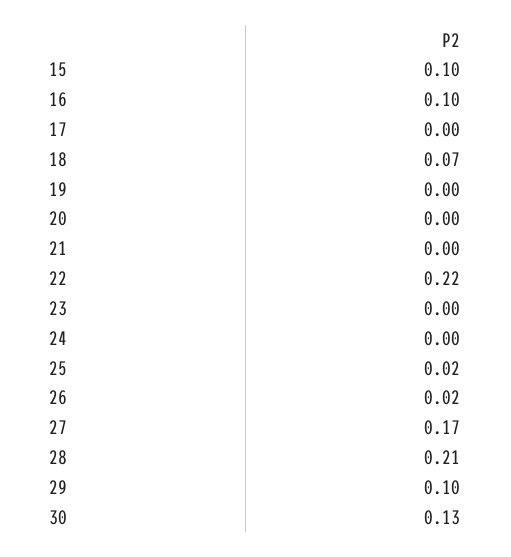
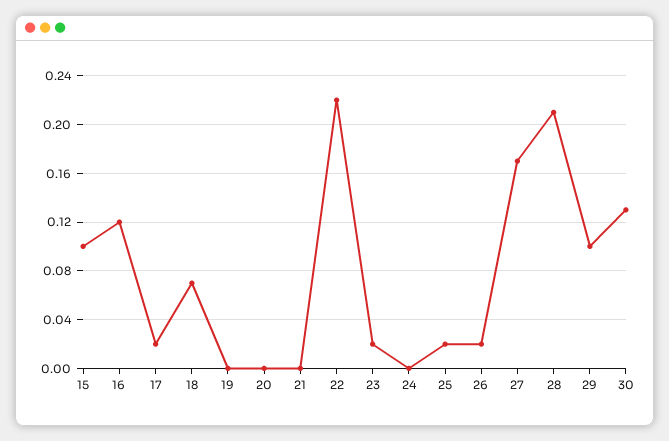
  {
    "15": 0.1,
-   "16": 0.1,
+   "16": 0.12,
-   "17": 0,
+   "17": 0.02,
    "18": 0.07,
    "19": 0,
    "20": 0,
    "21": 0,
    "22": 0.22,
-   "23": 0,
+   "23": 0.02,
    "24": 0,
    "25": 0.02,
    "26": 0.02,
    "27": 0.17,
    "28": 0.21,
    "29": 0.1,
    "30": 0.13
  }

